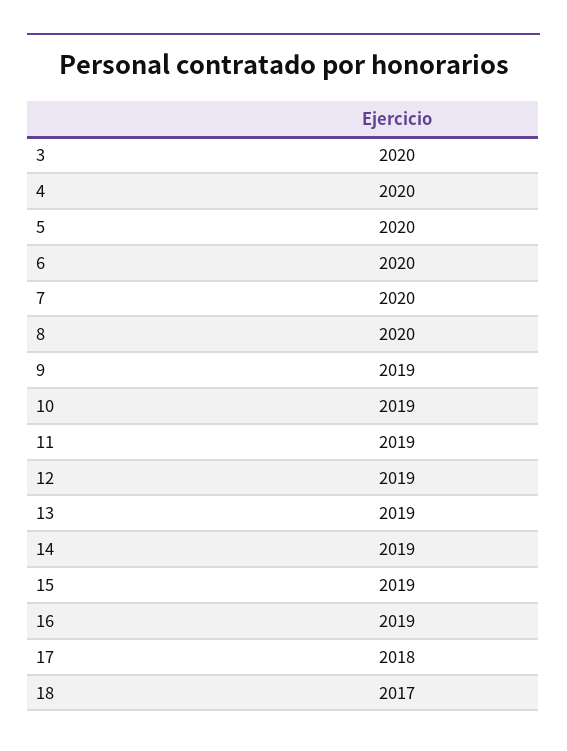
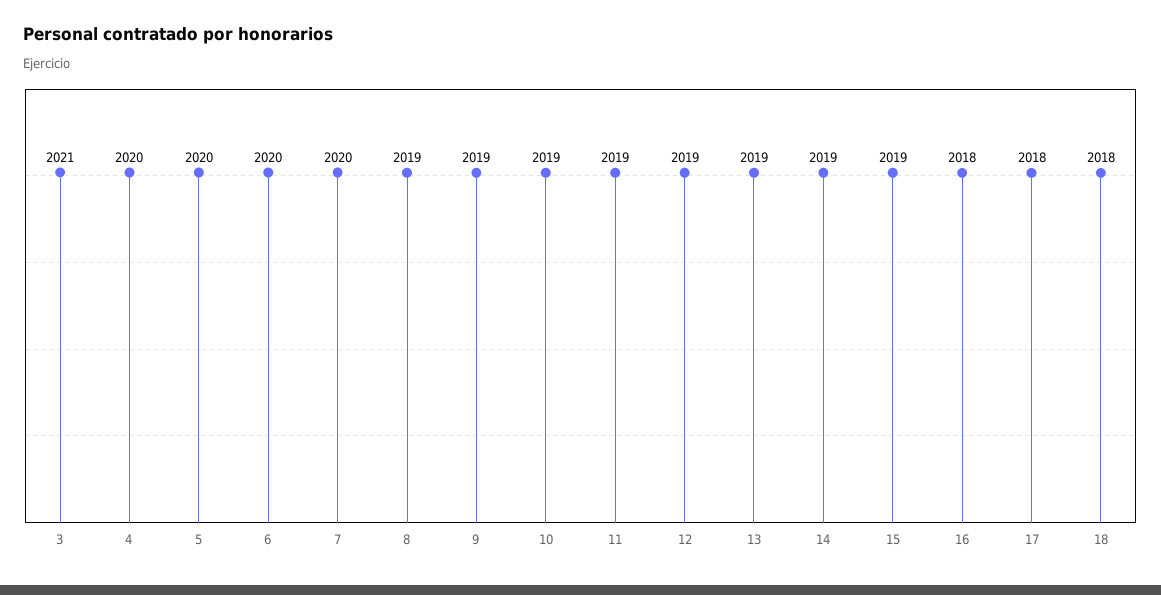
  {
-   "3": 2020,
+   "3": 2021,
    "4": 2020,
    "5": 2020,
    "6": 2020,
    "7": 2020,
-   "8": 2020,
+   "8": 2019,
    "9": 2019,
    "10": 2019,
    "11": 2019,
    "12": 2019,
    "13": 2019,
    "14": 2019,
    "15": 2019,
-   "16": 2019,
+   "16": 2018,
    "17": 2018,
-   "18": 2017
+   "18": 2018
  }

